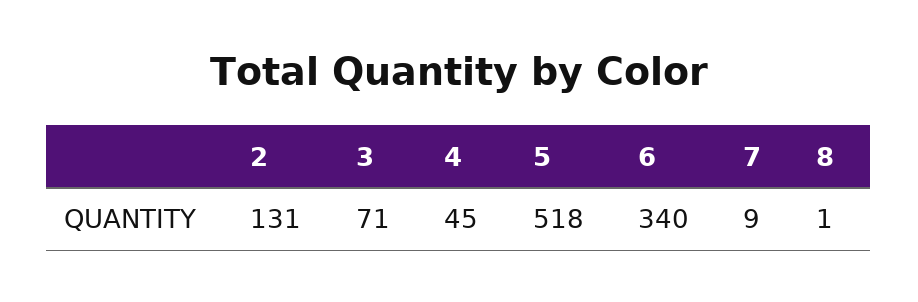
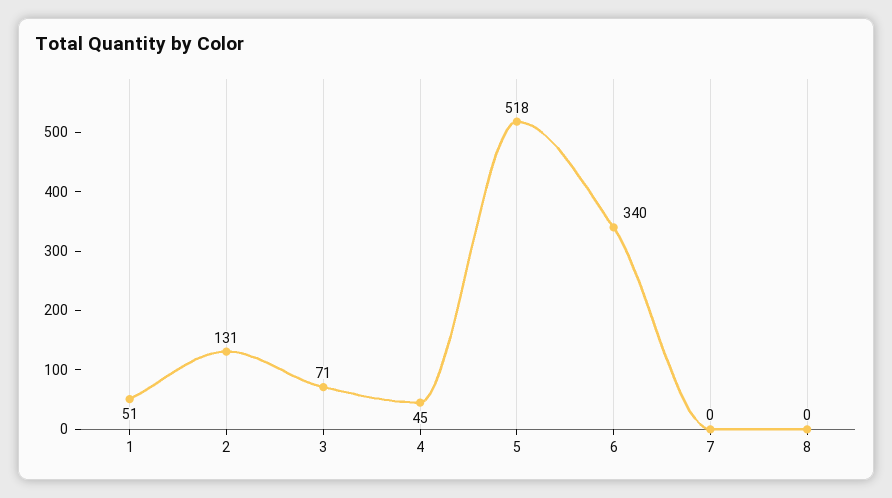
  {
    "2": 131,
    "3": 71,
    "4": 45,
    "5": 518,
    "6": 340,
-   "7": 9,
+   "7": 0,
-   "8": 1
+   "8": 0,
+   "1": 51
  }

